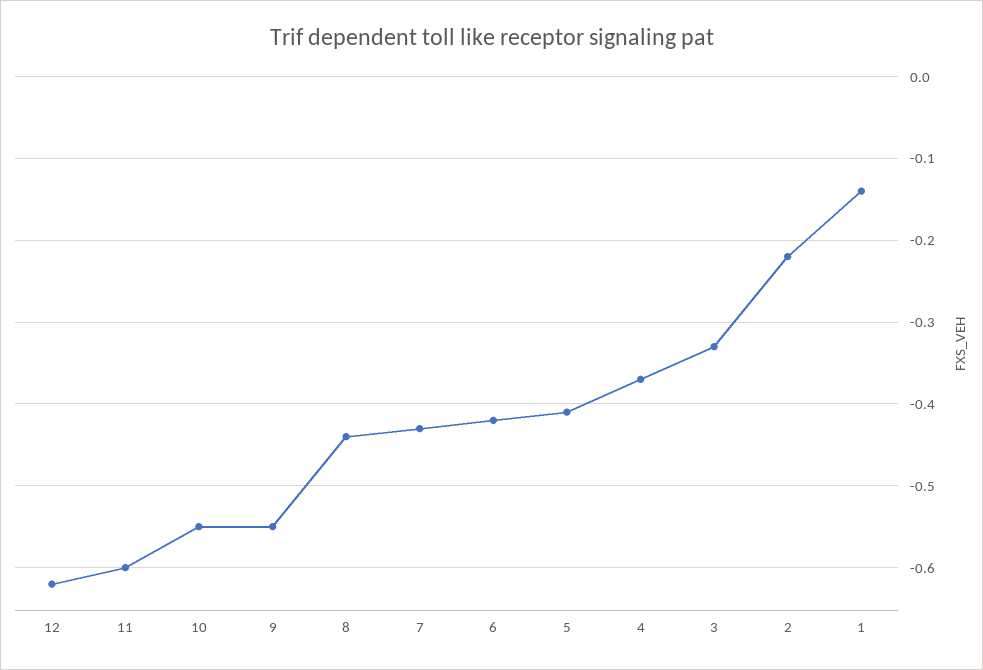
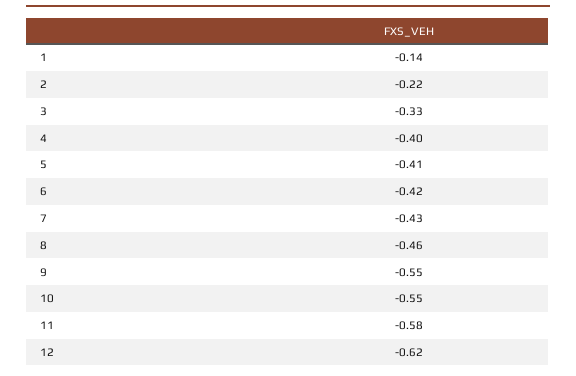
  {
    "12": -0.62,
-   "11": -0.6,
+   "11": -0.58,
    "10": -0.55,
    "9": -0.55,
-   "8": -0.44,
+   "8": -0.46,
    "7": -0.43,
    "6": -0.42,
    "5": -0.41,
-   "4": -0.37,
+   "4": -0.4,
    "3": -0.33,
    "2": -0.22,
    "1": -0.14
  }

